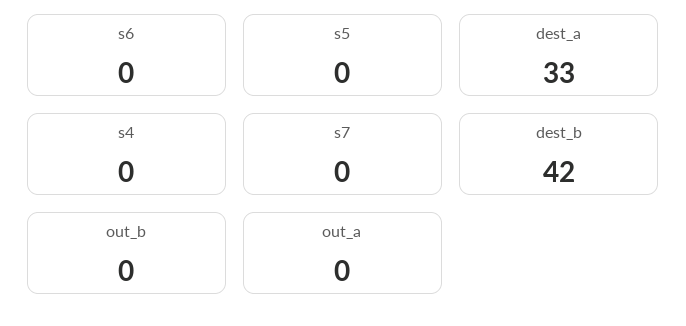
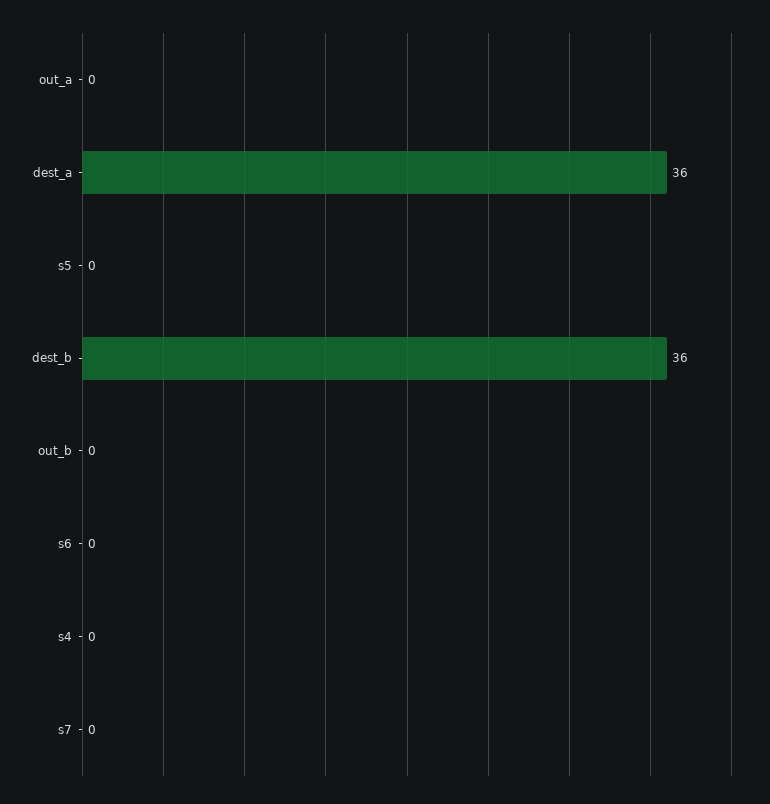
  {
    "s6": 0,
    "s5": 0,
-   "dest_a": 33,
+   "dest_a": 36,
    "s4": 0,
    "s7": 0,
-   "dest_b": 42,
+   "dest_b": 36,
    "out_b": 0,
    "out_a": 0
  }

